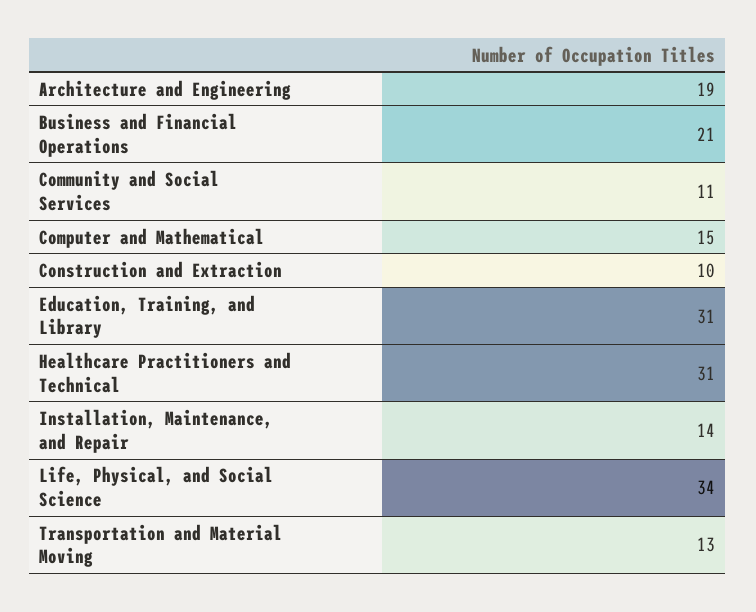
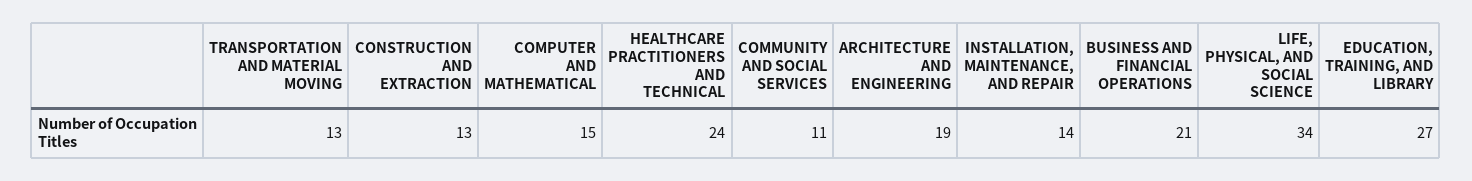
  {
    "Architecture and Engineering": 19,
    "Business and Financial Operations": 21,
    "Community and Social Services": 11,
    "Computer and Mathematical": 15,
-   "Construction and Extraction": 10,
+   "Construction and Extraction": 13,
-   "Education, Training, and Library": 31,
+   "Education, Training, and Library": 27,
-   "Healthcare Practitioners and Technical": 31,
+   "Healthcare Practitioners and Technical": 24,
    "Installation, Maintenance, and Repair": 14,
    "Life, Physical, and Social Science": 34,
    "Transportation and Material Moving": 13
  }

